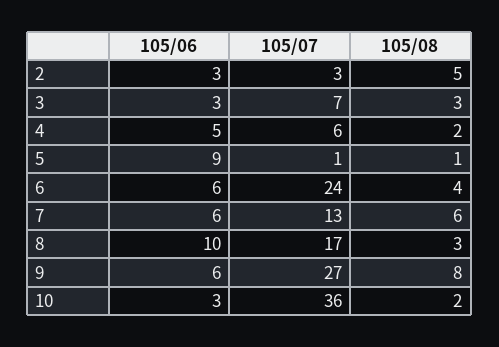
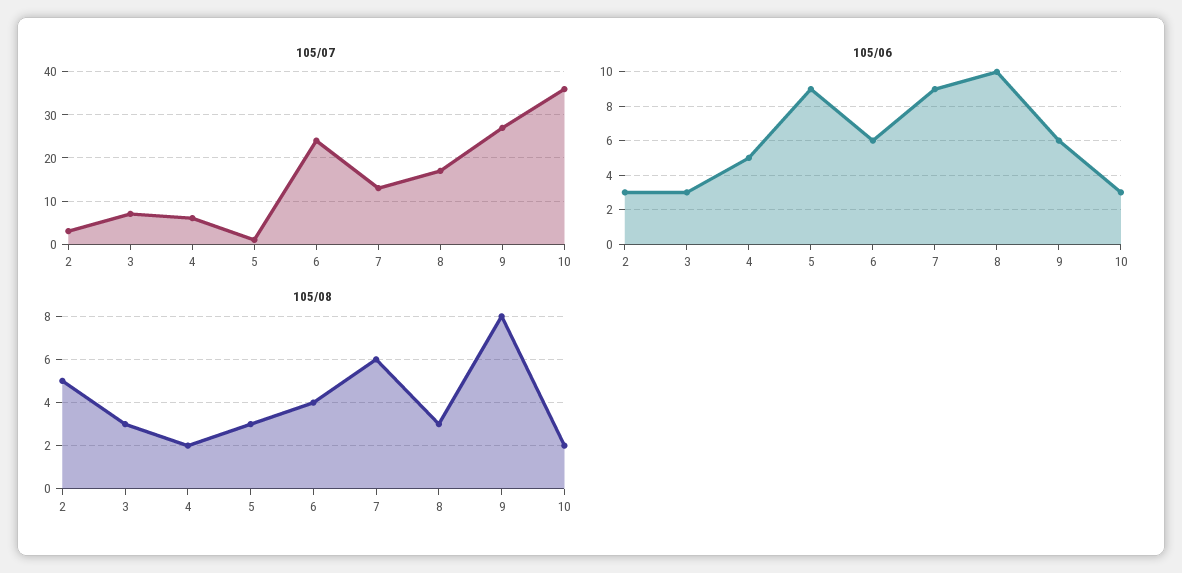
  {
    "105/06": {
      "2": 3,
      "3": 3,
      "4": 5,
      "5": 9,
      "6": 6,
-     "7": 6,
+     "7": 9,
      "8": 10,
      "9": 6,
      "10": 3
    },
    "105/07": {
      "2": 3,
      "3": 7,
      "4": 6,
      "5": 1,
      "6": 24,
      "7": 13,
      "8": 17,
      "9": 27,
      "10": 36
    },
    "105/08": {
      "2": 5,
      "3": 3,
      "4": 2,
-     "5": 1,
+     "5": 3,
      "6": 4,
      "7": 6,
      "8": 3,
      "9": 8,
      "10": 2
    }
  }

